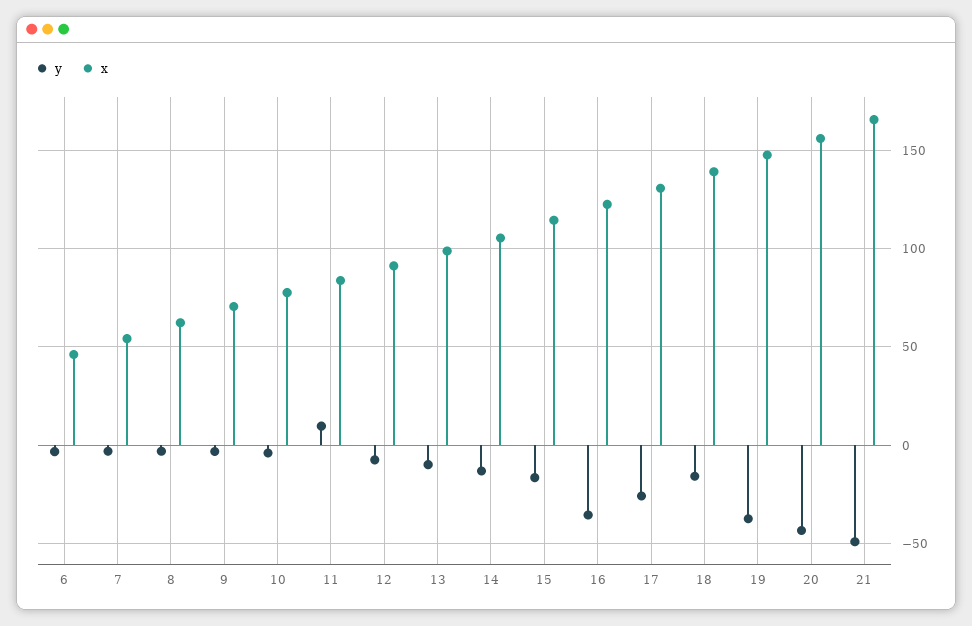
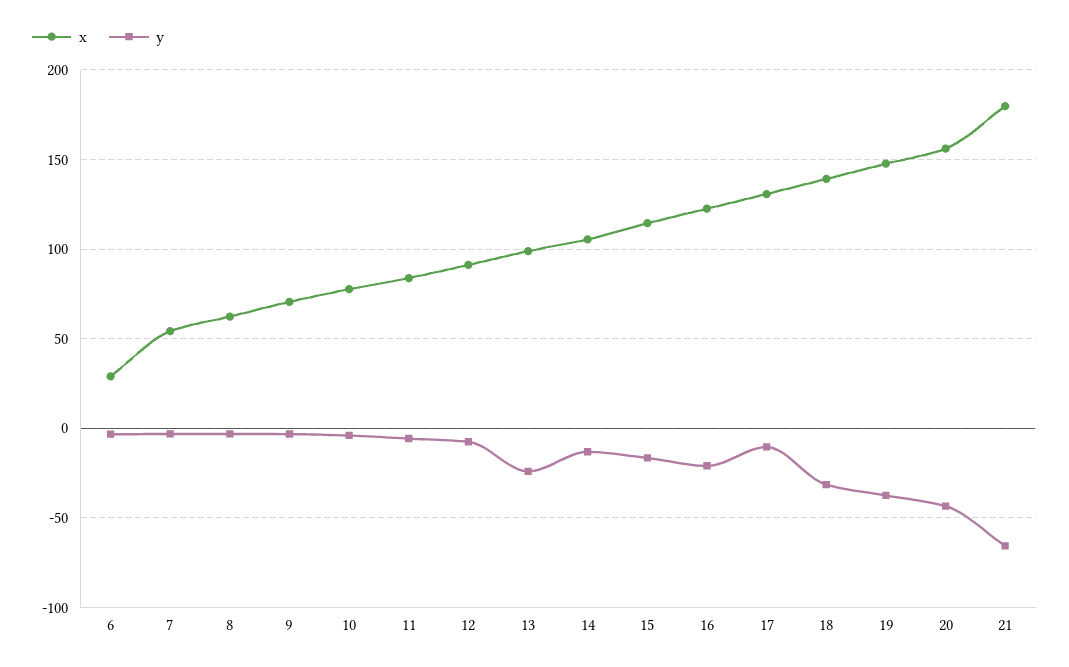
  {
    "y": {
      "6": -5,
      "7": -5,
      "8": -5,
      "9": -5,
      "10": -5,
-     "11": 10,
+     "11": -5,
      "12": -10,
-     "13": -10,
+     "13": -25,
      "14": -15,
      "15": -15,
-     "16": -35,
+     "16": -20,
-     "17": -25,
+     "17": -10,
-     "18": -15,
+     "18": -30,
      "19": -35,
      "20": -45,
-     "21": -50
+     "21": -65
    },
    "x": {
-     "6": 45,
+     "6": 30,
      "7": 55,
      "8": 60,
      "9": 70,
      "10": 80,
      "11": 85,
      "12": 90,
      "13": 100,
      "14": 105,
      "15": 115,
      "16": 125,
      "17": 130,
      "18": 140,
      "19": 150,
      "20": 155,
-     "21": 165
+     "21": 180
    }
  }

